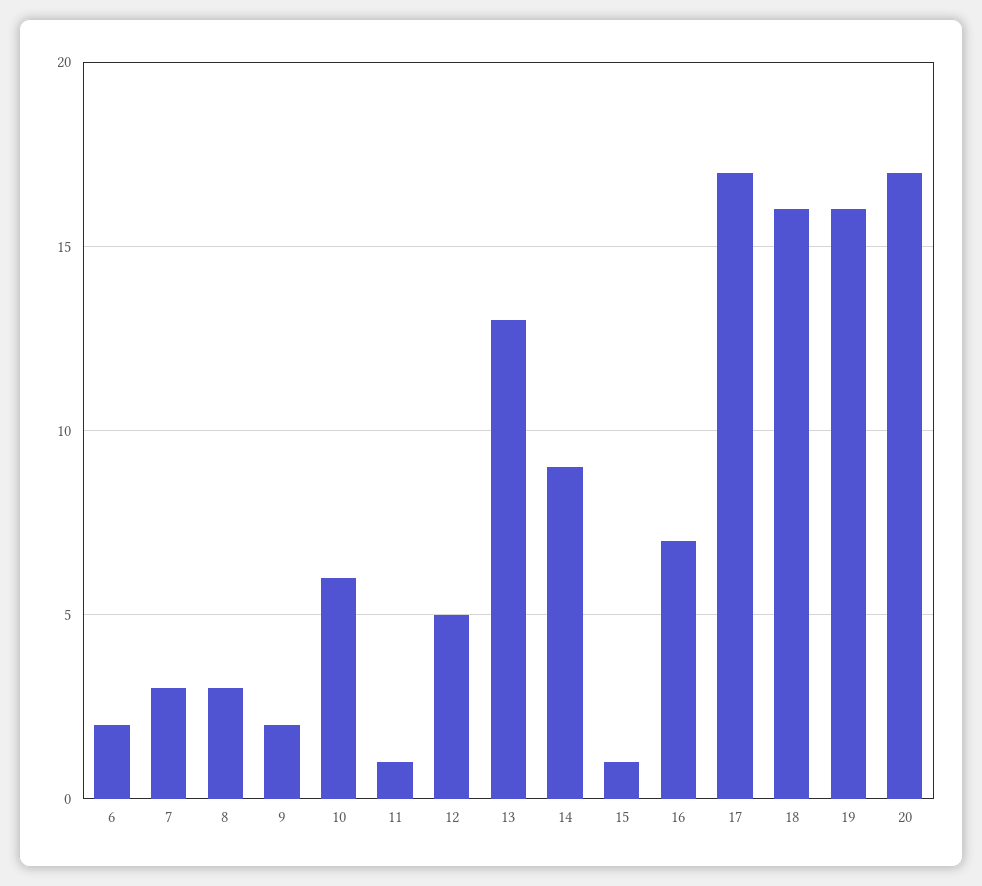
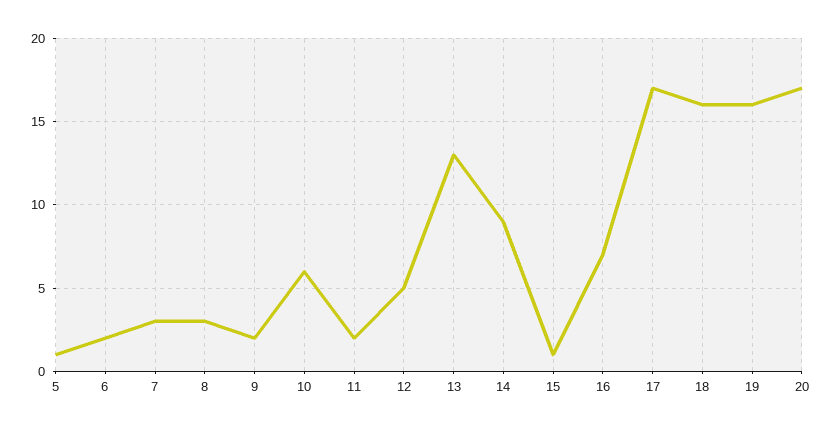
  {
    "6": 2,
    "7": 3,
    "8": 3,
    "9": 2,
    "10": 6,
-   "11": 1,
+   "11": 2,
    "12": 5,
    "13": 13,
    "14": 9,
    "15": 1,
    "16": 7,
    "17": 17,
    "18": 16,
    "19": 16,
-   "20": 17
+   "20": 17,
+   "5": 1
  }

